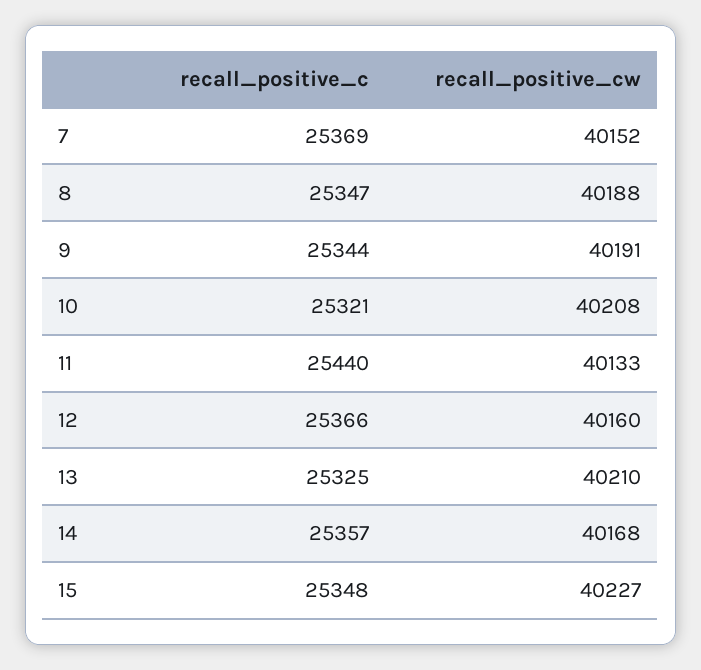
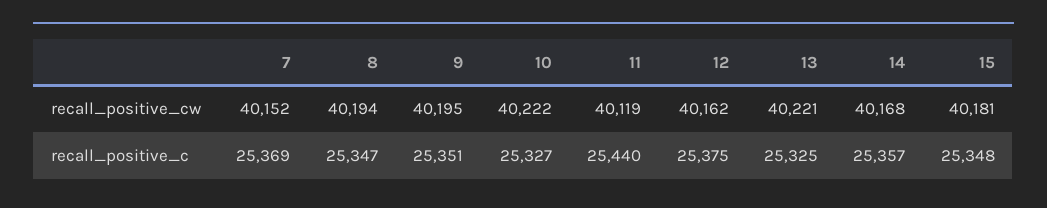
  {
    "recall_positive_c": {
      "7": 25369,
      "8": 25347,
-     "9": 25344,
+     "9": 25351,
-     "10": 25321,
+     "10": 25327,
      "11": 25440,
-     "12": 25366,
+     "12": 25375,
      "13": 25325,
      "14": 25357,
      "15": 25348
    },
    "recall_positive_cw": {
      "7": 40152,
-     "8": 40188,
+     "8": 40194,
-     "9": 40191,
+     "9": 40195,
-     "10": 40208,
+     "10": 40222,
-     "11": 40133,
+     "11": 40119,
-     "12": 40160,
+     "12": 40162,
-     "13": 40210,
+     "13": 40221,
      "14": 40168,
-     "15": 40227
+     "15": 40181
    }
  }

